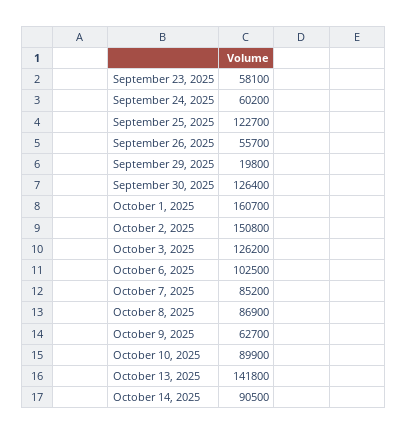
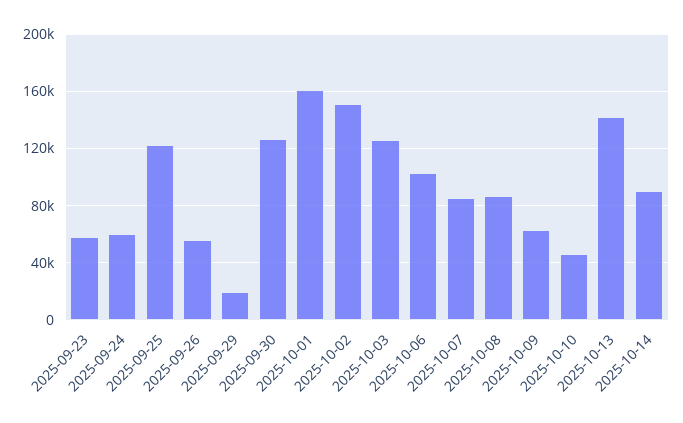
  {
    "September 23, 2025": 58100,
    "September 24, 2025": 60200,
    "September 25, 2025": 122700,
    "September 26, 2025": 55700,
    "September 29, 2025": 19800,
    "September 30, 2025": 126400,
    "October 1, 2025": 160700,
    "October 2, 2025": 150800,
    "October 3, 2025": 126200,
    "October 6, 2025": 102500,
    "October 7, 2025": 85200,
    "October 8, 2025": 86900,
    "October 9, 2025": 62700,
-   "October 10, 2025": 89900,
+   "October 10, 2025": 45000,
    "October 13, 2025": 141800,
    "October 14, 2025": 90500
  }

